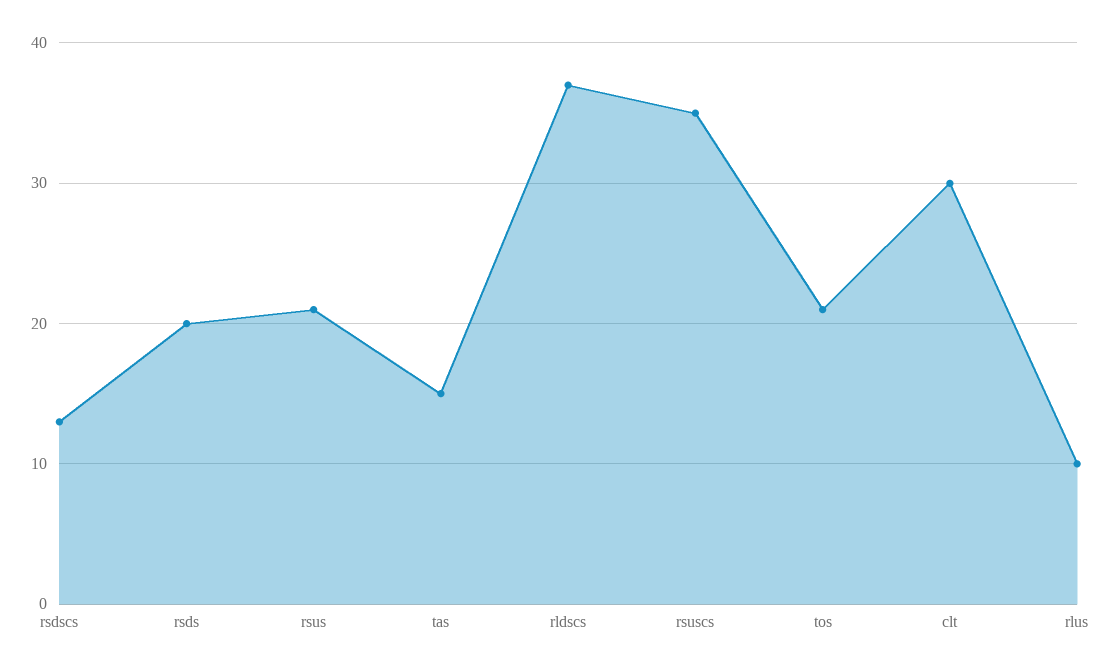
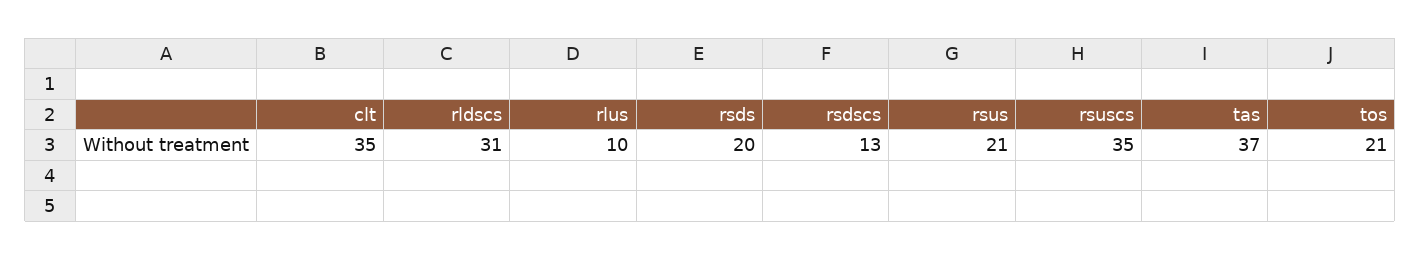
  {
    "rsdscs": 13,
    "rsds": 20,
    "rsus": 21,
-   "tas": 15,
+   "tas": 37,
-   "rldscs": 37,
+   "rldscs": 31,
    "rsuscs": 35,
    "tos": 21,
-   "clt": 30,
+   "clt": 35,
    "rlus": 10
  }

